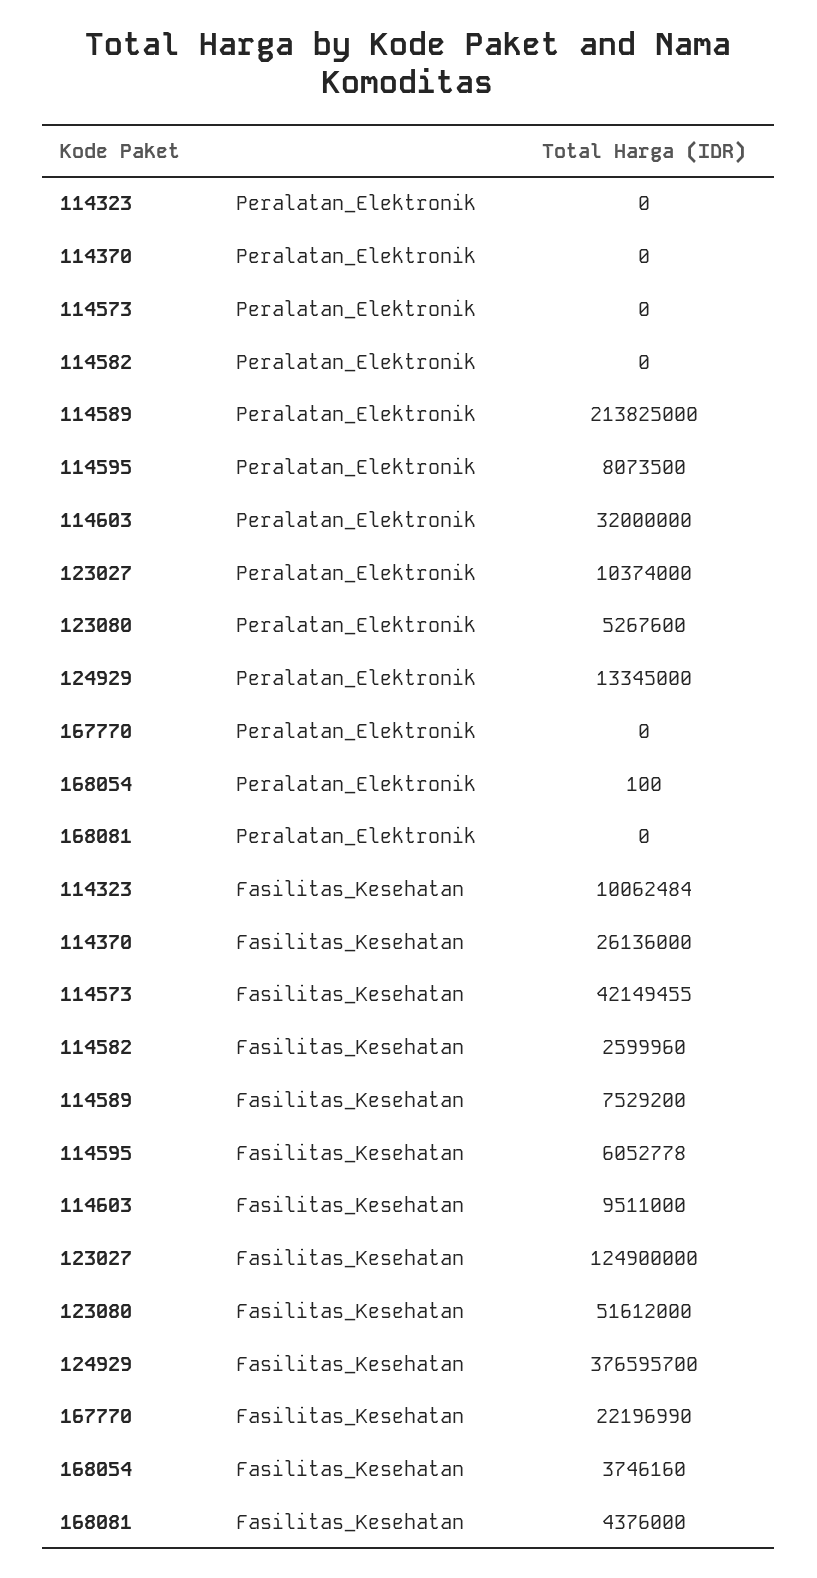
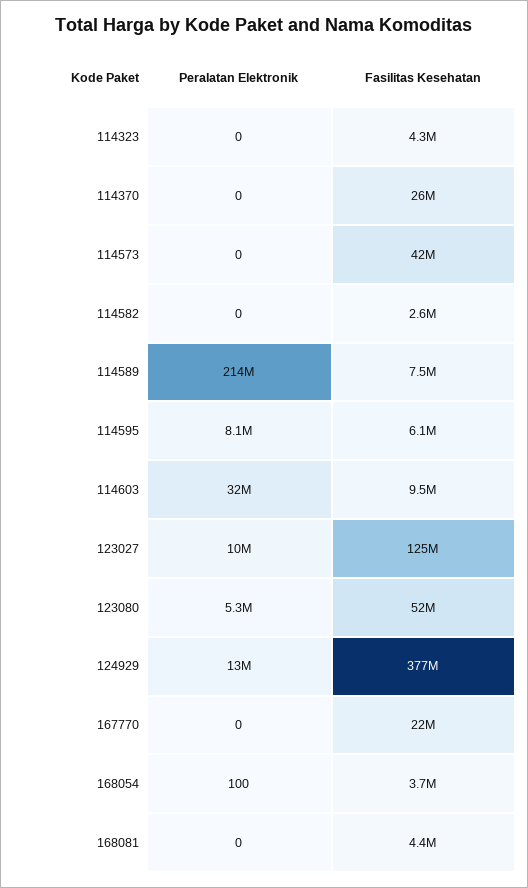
  {
    "114323": {
      "Peralatan_Elektronik": 0,
-     "Fasilitas_Kesehatan": 10062484
+     "Fasilitas_Kesehatan": 4300000
    },
    "114370": {
      "Peralatan_Elektronik": 0,
      "Fasilitas_Kesehatan": 26136000
    },
    "114573": {
      "Peralatan_Elektronik": 0,
      "Fasilitas_Kesehatan": 42149455
    },
    "114582": {
      "Peralatan_Elektronik": 0,
      "Fasilitas_Kesehatan": 2599960
    },
    "114589": {
      "Peralatan_Elektronik": 213825000,
      "Fasilitas_Kesehatan": 7529200
    },
    "114595": {
      "Peralatan_Elektronik": 8073500,
      "Fasilitas_Kesehatan": 6052778
    },
    "114603": {
      "Peralatan_Elektronik": 32000000,
      "Fasilitas_Kesehatan": 9511000
    },
    "123027": {
      "Peralatan_Elektronik": 10374000,
      "Fasilitas_Kesehatan": 124900000
    },
    "123080": {
      "Peralatan_Elektronik": 5267600,
      "Fasilitas_Kesehatan": 51612000
    },
    "124929": {
      "Peralatan_Elektronik": 13345000,
      "Fasilitas_Kesehatan": 376595700
    },
    "167770": {
      "Peralatan_Elektronik": 0,
      "Fasilitas_Kesehatan": 22196990
    },
    "168054": {
      "Peralatan_Elektronik": 100,
      "Fasilitas_Kesehatan": 3746160
    },
    "168081": {
      "Peralatan_Elektronik": 0,
      "Fasilitas_Kesehatan": 4376000
    }
  }

